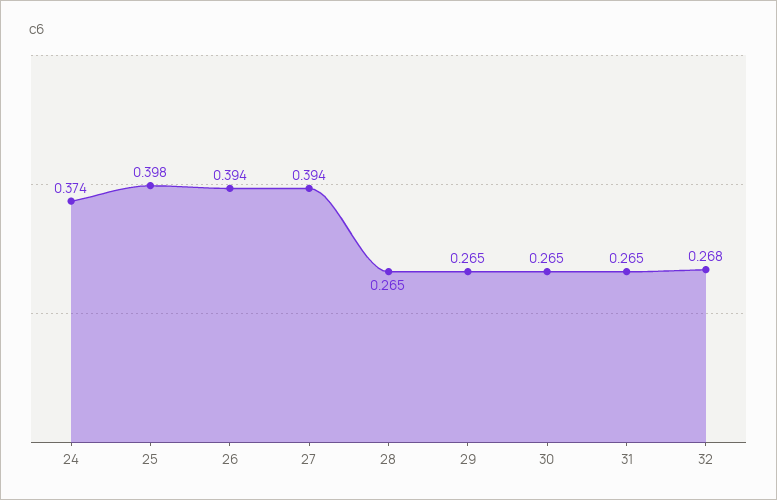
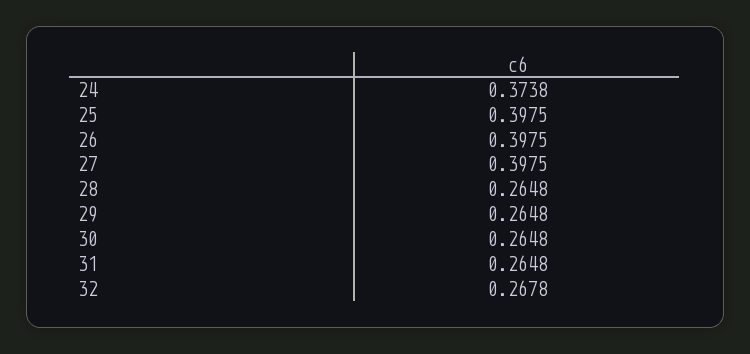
  {
    "24": 0.3738,
    "25": 0.3975,
-   "26": 0.394,
+   "26": 0.3975,
-   "27": 0.394,
+   "27": 0.3975,
    "28": 0.2648,
    "29": 0.2648,
    "30": 0.2648,
    "31": 0.2648,
    "32": 0.2678
  }

